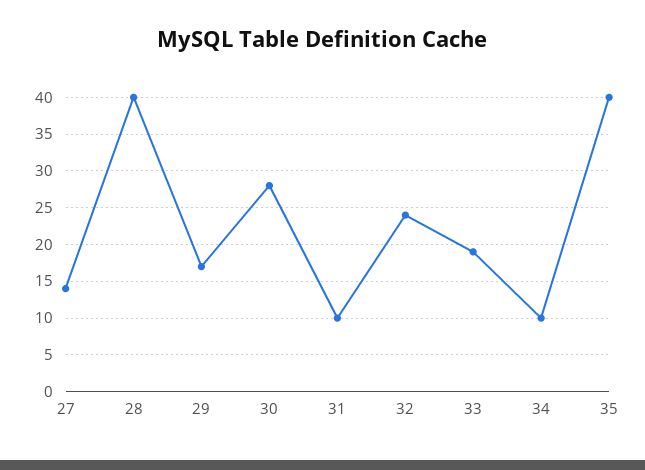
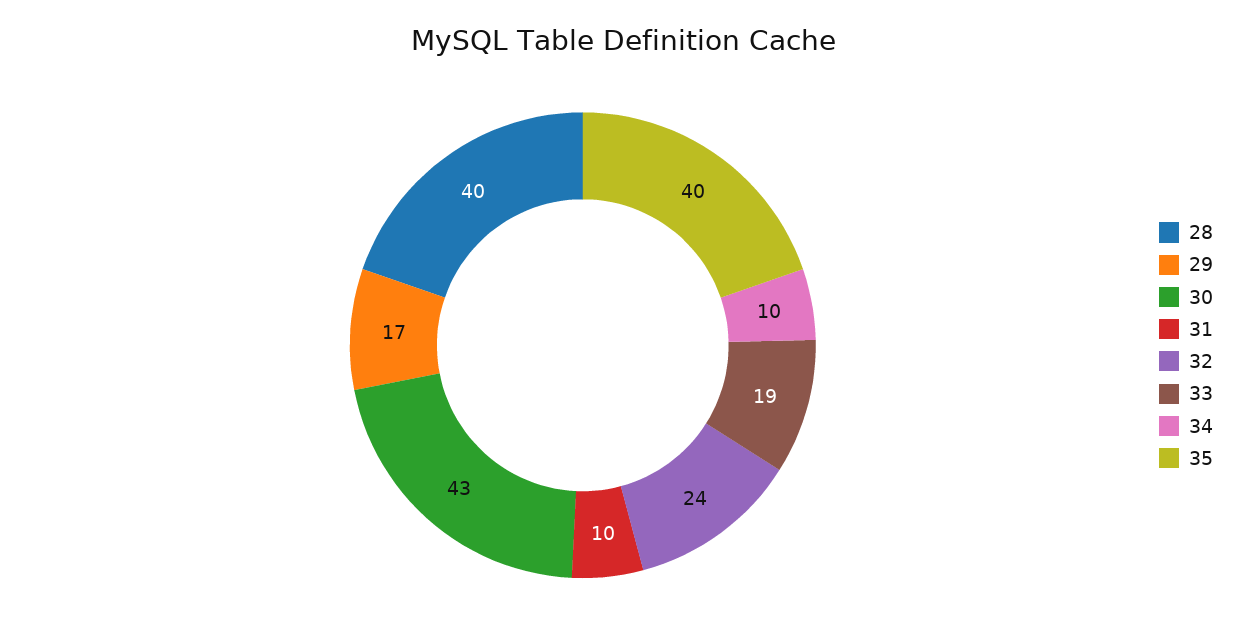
  {
-   "27": 14,
    "28": 40,
    "29": 17,
-   "30": 28,
+   "30": 43,
    "31": 10,
    "32": 24,
    "33": 19,
    "34": 10,
    "35": 40
  }

